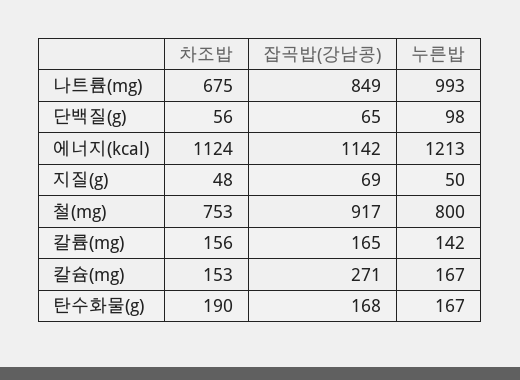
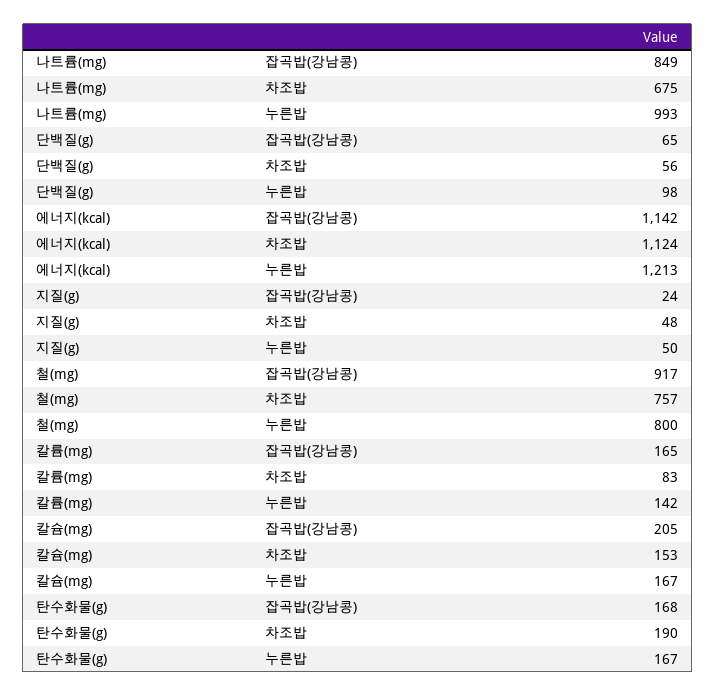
  {
    "차조밥": {
      "나트륨(mg)": 675,
      "단백질(g)": 56,
      "에너지(kcal)": 1124,
      "지질(g)": 48,
-     "철(mg)": 753,
+     "철(mg)": 757,
-     "칼륨(mg)": 156,
+     "칼륨(mg)": 83,
      "칼슘(mg)": 153,
      "탄수화물(g)": 190
    },
    "잡곡밥(강남콩)": {
      "나트륨(mg)": 849,
      "단백질(g)": 65,
      "에너지(kcal)": 1142,
-     "지질(g)": 69,
+     "지질(g)": 24,
      "철(mg)": 917,
      "칼륨(mg)": 165,
-     "칼슘(mg)": 271,
+     "칼슘(mg)": 205,
      "탄수화물(g)": 168
    },
    "누른밥": {
      "나트륨(mg)": 993,
      "단백질(g)": 98,
      "에너지(kcal)": 1213,
      "지질(g)": 50,
      "철(mg)": 800,
      "칼륨(mg)": 142,
      "칼슘(mg)": 167,
      "탄수화물(g)": 167
    }
  }

